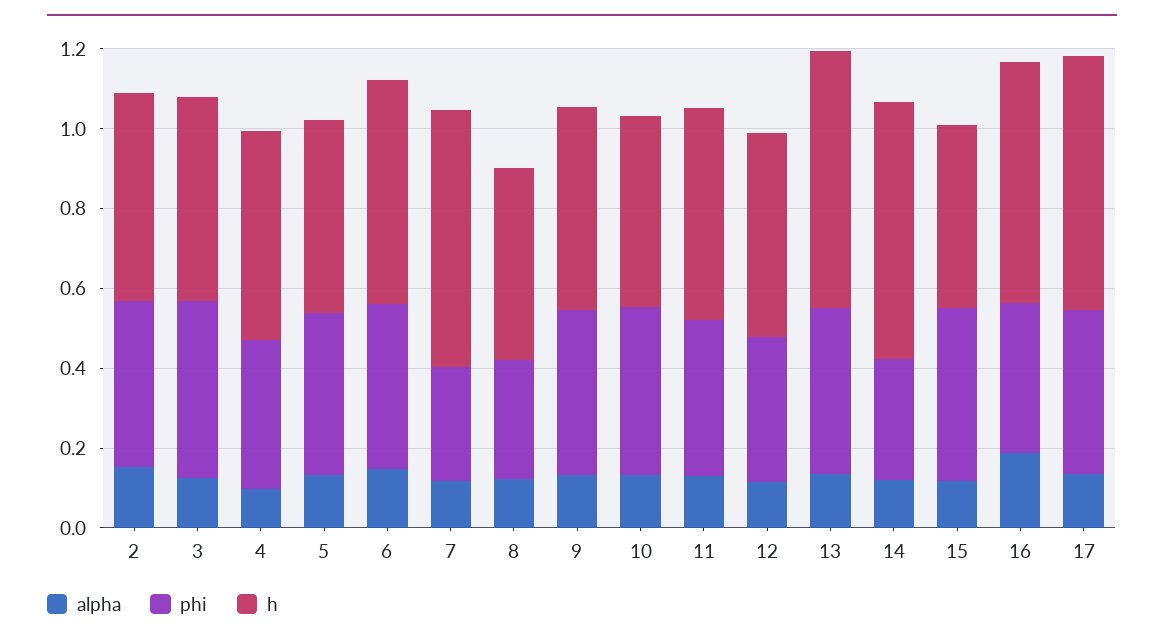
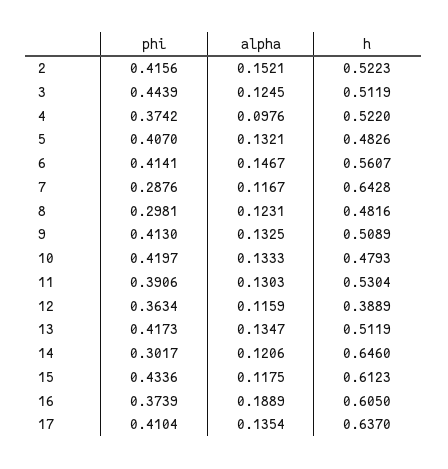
  {
    "alpha": {
      "2": 0.1521,
      "3": 0.1245,
      "4": 0.0976,
      "5": 0.1321,
      "6": 0.1467,
      "7": 0.1167,
      "8": 0.1231,
      "9": 0.1325,
      "10": 0.1333,
      "11": 0.1303,
      "12": 0.1159,
      "13": 0.1347,
      "14": 0.1206,
      "15": 0.1175,
      "16": 0.1889,
      "17": 0.1354
    },
    "phi": {
      "2": 0.4156,
      "3": 0.4439,
      "4": 0.3742,
      "5": 0.407,
      "6": 0.4141,
      "7": 0.2876,
      "8": 0.2981,
      "9": 0.413,
      "10": 0.4197,
      "11": 0.3906,
      "12": 0.3634,
      "13": 0.4173,
      "14": 0.3017,
      "15": 0.4336,
      "16": 0.3739,
      "17": 0.4104
    },
    "h": {
      "2": 0.5223,
      "3": 0.5119,
      "4": 0.522,
      "5": 0.4826,
      "6": 0.5607,
      "7": 0.6428,
      "8": 0.4816,
      "9": 0.5089,
      "10": 0.4793,
      "11": 0.5304,
-     "12": 0.5,
+     "12": 0.3889,
-     "13": 0.65,
+     "13": 0.5119,
      "14": 0.646,
-     "15": 0.45,
+     "15": 0.6123,
      "16": 0.605,
      "17": 0.637
    }
  }

